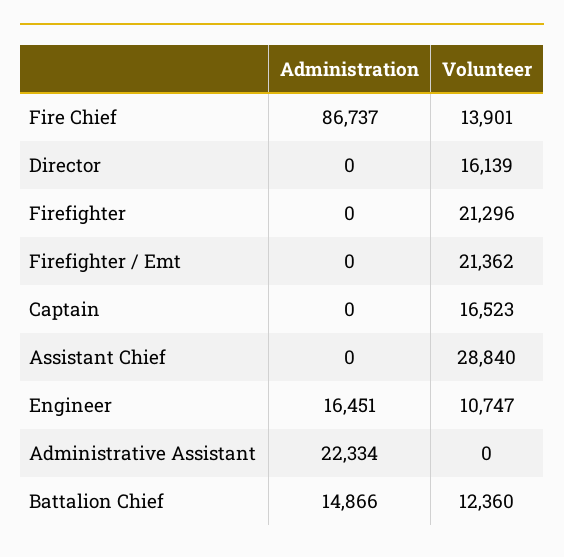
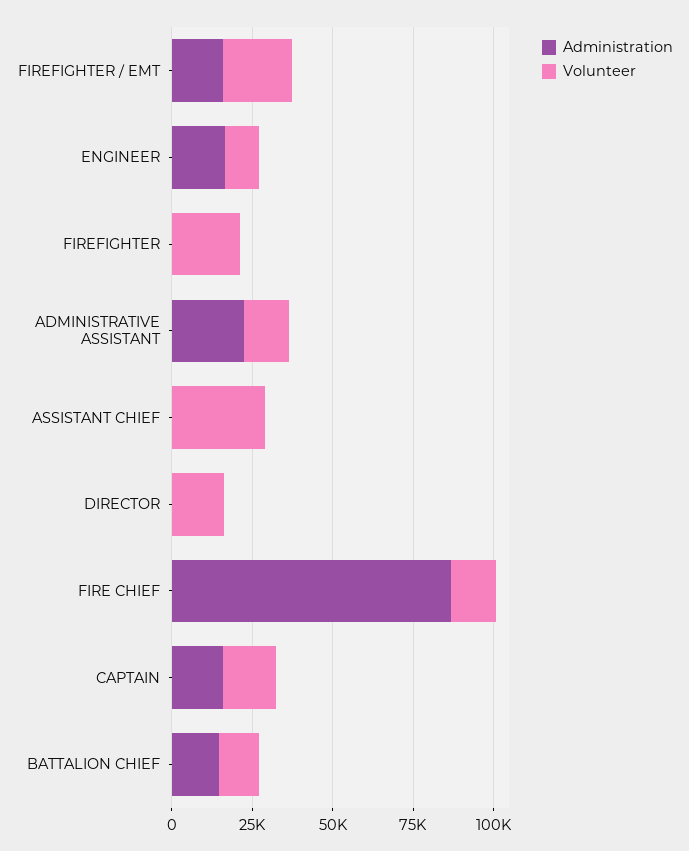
  {
    "Administration": {
      "Fire Chief": 86737,
      "Director": 0,
      "Firefighter": 0,
-     "Firefighter / Emt": 0,
+     "Firefighter / Emt": 15000,
-     "Captain": 0,
+     "Captain": 15000,
      "Assistant Chief": 0,
      "Engineer": 16451,
      "Administrative Assistant": 22334,
      "Battalion Chief": 14866
    },
    "Volunteer": {
      "Fire Chief": 13901,
      "Director": 16139,
      "Firefighter": 21296,
      "Firefighter / Emt": 21362,
      "Captain": 16523,
      "Assistant Chief": 28840,
      "Engineer": 10747,
-     "Administrative Assistant": 0,
+     "Administrative Assistant": 15000,
      "Battalion Chief": 12360
    }
  }

